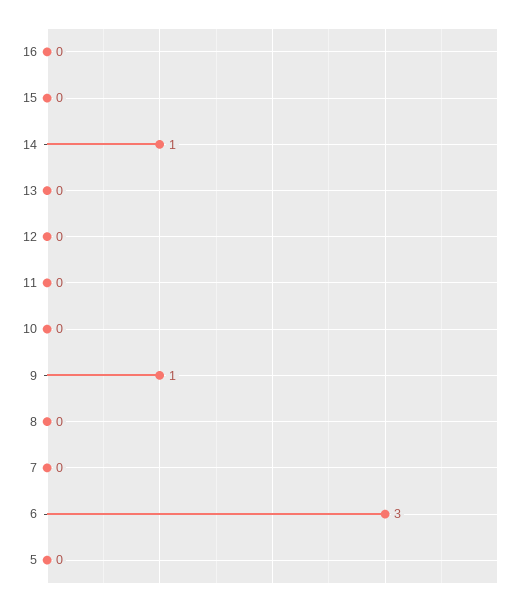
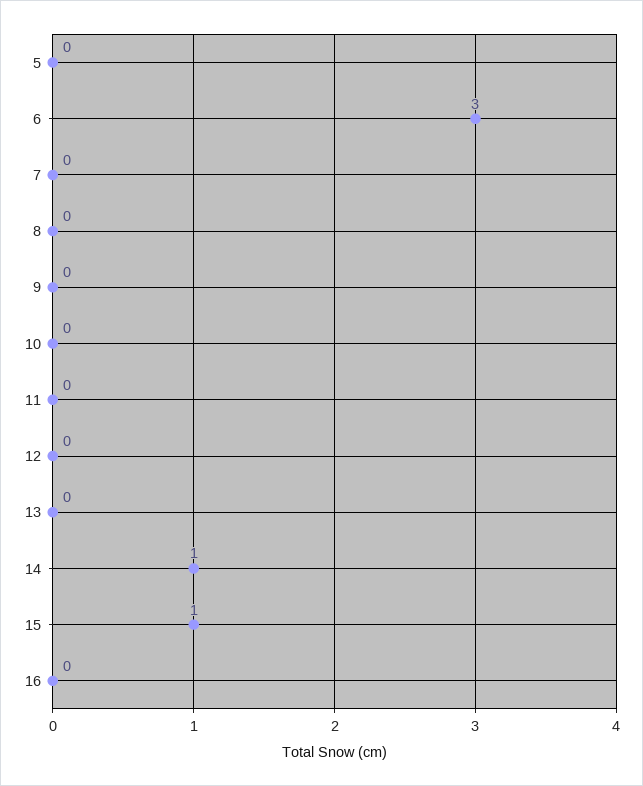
  {
    "16": 0,
-   "15": 0,
+   "15": 1,
    "14": 1,
    "13": 0,
    "12": 0,
    "11": 0,
    "10": 0,
-   "9": 1,
+   "9": 0,
    "8": 0,
    "7": 0,
    "6": 3,
    "5": 0
  }

